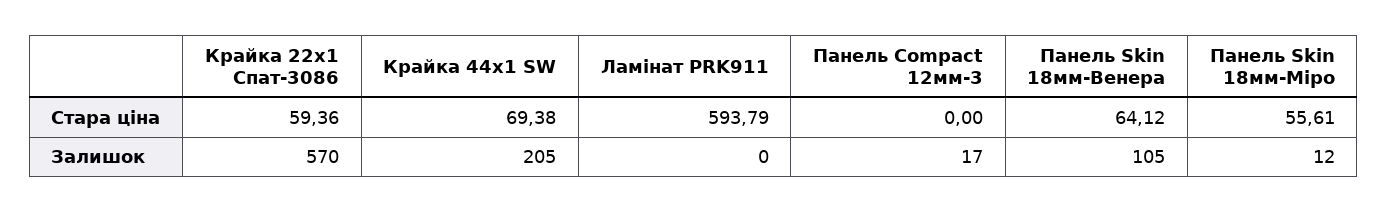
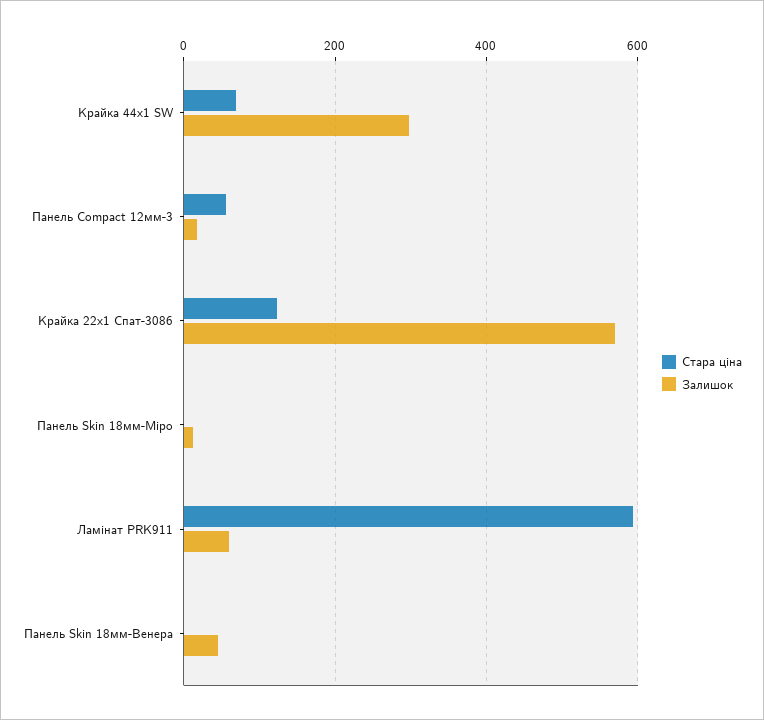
  {
    "Стара ціна": {
-     "Крайка 22x1 Спат-3086": 59.36,
+     "Крайка 22x1 Спат-3086": 120,
      "Крайка 44x1 SW": 69.38,
      "Ламінат PRK911": 593.79,
-     "Панель Compact 12мм-3": 0,
+     "Панель Compact 12мм-3": 60,
-     "Панель Skin 18мм-Венера": 64.12,
+     "Панель Skin 18мм-Венера": 0,
-     "Панель Skin 18мм-Міро": 55.61
+     "Панель Skin 18мм-Міро": 0
    },
    "Залишок": {
      "Крайка 22x1 Спат-3086": 570,
-     "Крайка 44x1 SW": 205,
+     "Крайка 44x1 SW": 300,
-     "Ламінат PRK911": 0,
+     "Ламінат PRK911": 60,
      "Панель Compact 12мм-3": 17,
-     "Панель Skin 18мм-Венера": 105,
+     "Панель Skin 18мм-Венера": 40,
      "Панель Skin 18мм-Міро": 12
    }
  }

